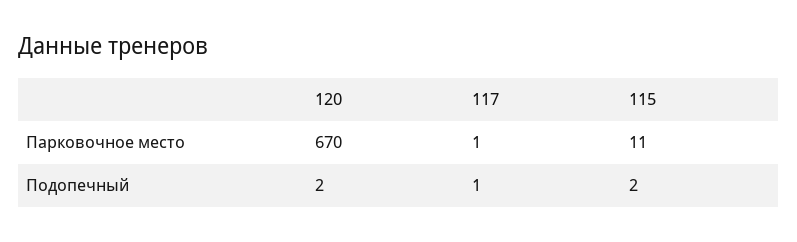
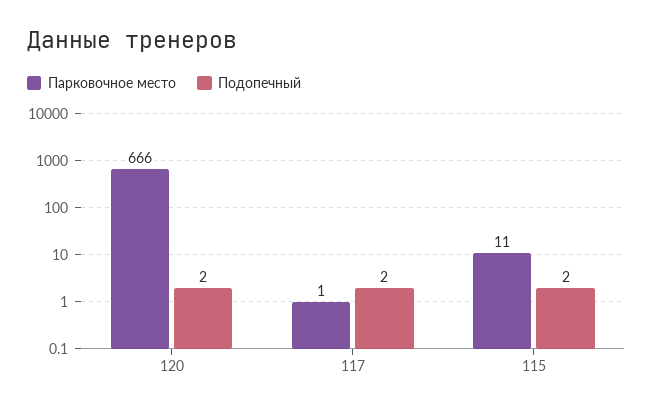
  {
    "Парковочное место": {
-     "120": 670,
+     "120": 666,
      "117": 1,
      "115": 11
    },
    "Подопечный": {
      "120": 2,
-     "117": 1,
+     "117": 2,
      "115": 2
    }
  }

